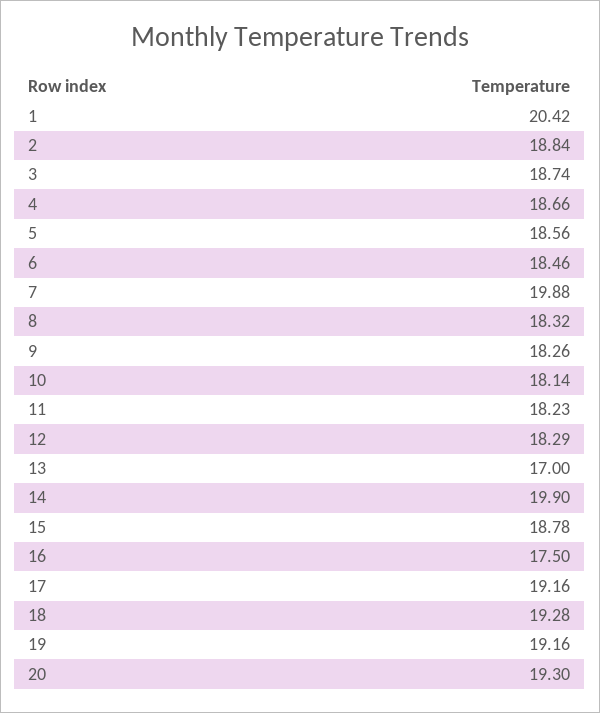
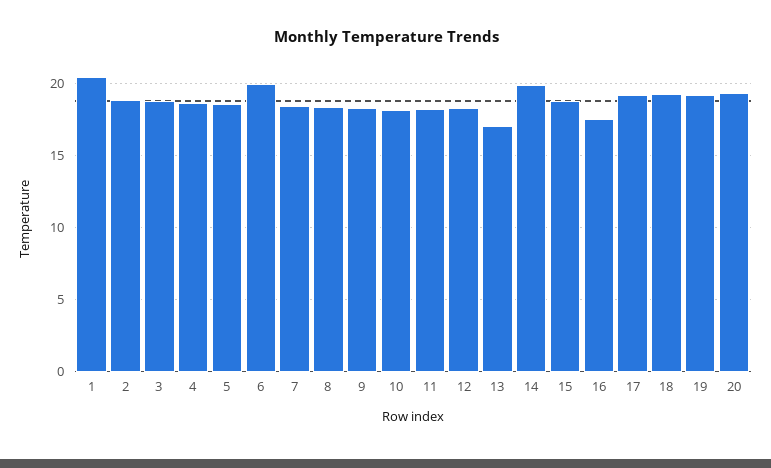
  {
    "1": 20.42,
    "2": 18.84,
    "3": 18.74,
    "4": 18.66,
    "5": 18.56,
-   "6": 18.46,
+   "6": 20,
-   "7": 19.88,
+   "7": 18.5,
    "8": 18.32,
    "9": 18.26,
    "10": 18.14,
    "11": 18.23,
    "12": 18.29,
    "13": 17,
    "14": 19.9,
    "15": 18.78,
    "16": 17.5,
    "17": 19.16,
    "18": 19.28,
    "19": 19.16,
    "20": 19.3
  }

